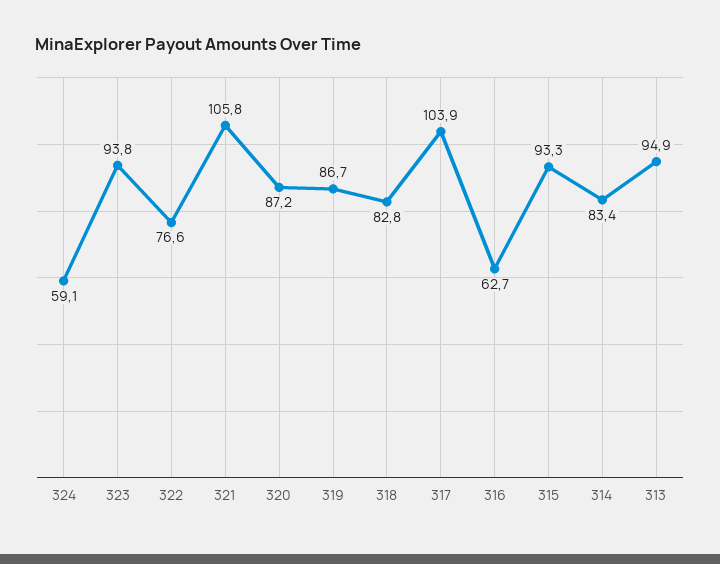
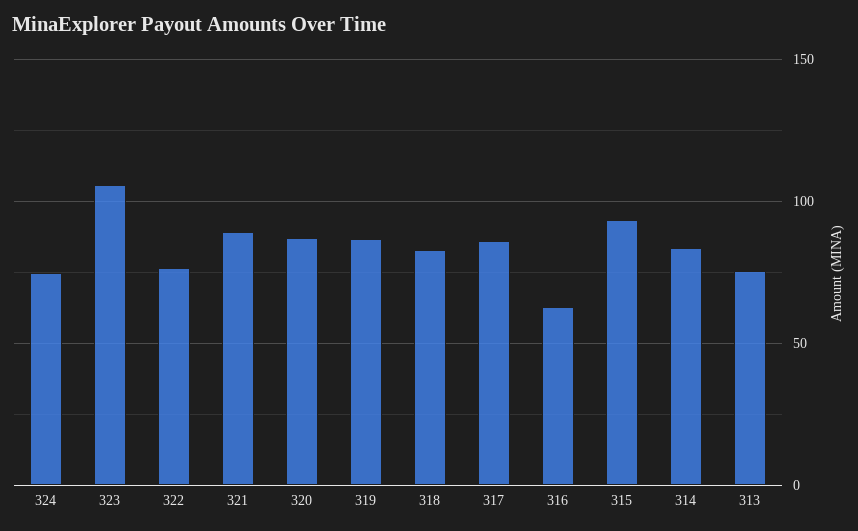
  {
-   "324": 59.1,
+   "324": 75,
-   "323": 93.8,
+   "323": 105,
    "322": 76.6,
-   "321": 105.8,
+   "321": 90,
    "320": 87.2,
    "319": 86.7,
    "318": 82.8,
-   "317": 103.9,
+   "317": 85,
    "316": 62.7,
    "315": 93.3,
    "314": 83.4,
-   "313": 94.9
+   "313": 75
  }

